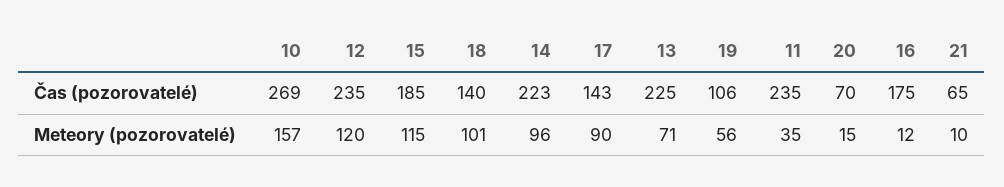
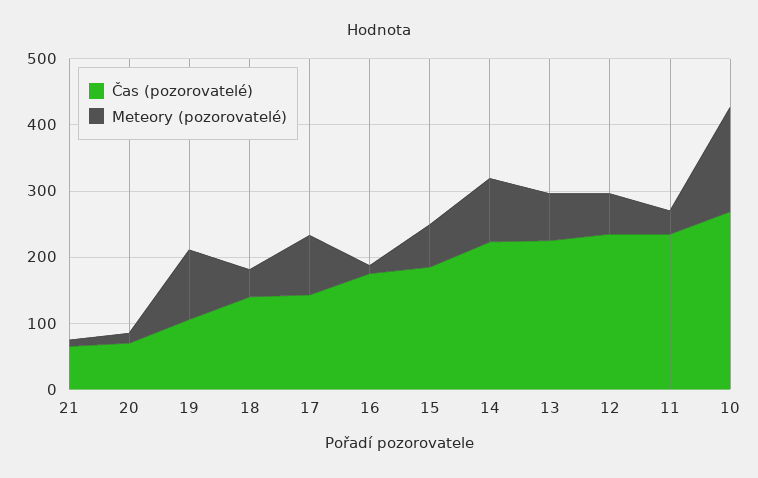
  {
    "Čas (pozorovatelé)": {
      "10": 269,
      "12": 235,
      "15": 185,
      "18": 140,
      "14": 223,
      "17": 143,
      "13": 225,
      "19": 106,
      "11": 235,
      "20": 70,
      "16": 175,
      "21": 65
    },
    "Meteory (pozorovatelé)": {
      "10": 157,
-     "12": 120,
+     "12": 60,
-     "15": 115,
+     "15": 60,
-     "18": 101,
+     "18": 40,
      "14": 96,
      "17": 90,
      "13": 71,
-     "19": 56,
+     "19": 100,
      "11": 35,
      "20": 15,
      "16": 12,
      "21": 10
    }
  }

